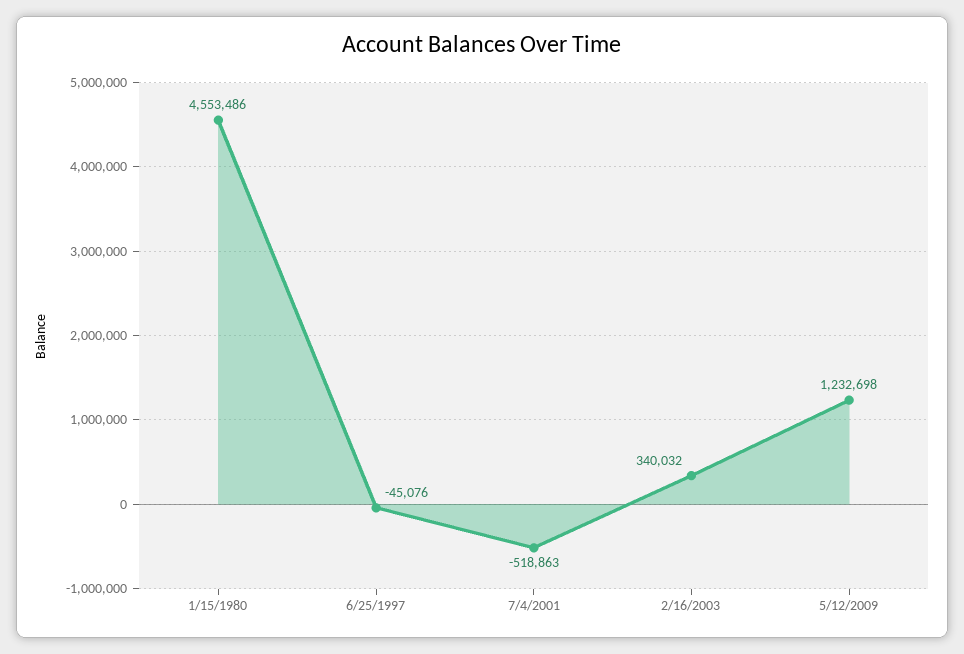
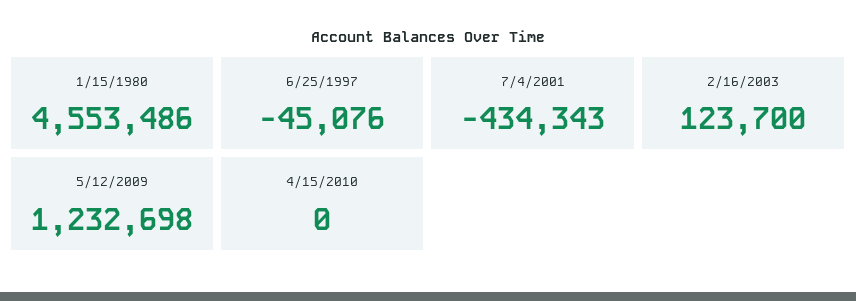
  {
    "1/15/1980": 4553486,
    "6/25/1997": -45076,
-   "7/4/2001": -518863,
+   "7/4/2001": -434343,
-   "2/16/2003": 340032,
+   "2/16/2003": 123700,
-   "5/12/2009": 1232698
+   "5/12/2009": 1232698,
+   "4/15/2010": 0
  }

